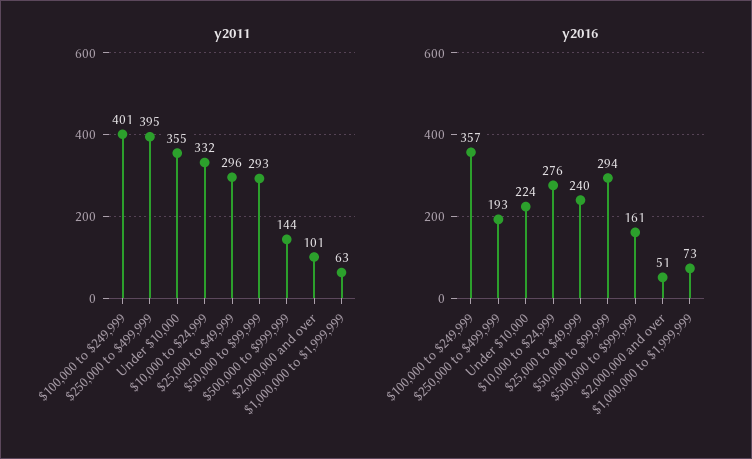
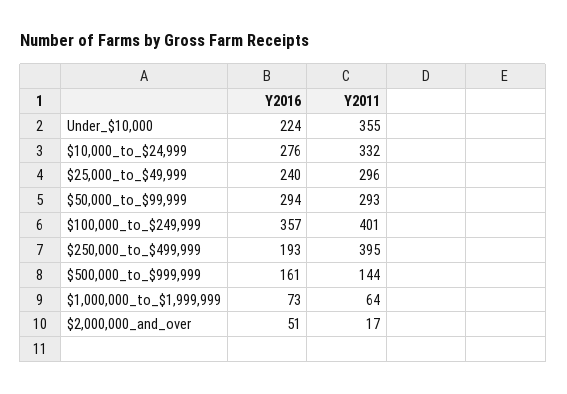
  {
    "y2011": {
      "$100,000 to $249,999": 401,
      "$250,000 to $499,999": 395,
      "Under $10,000": 355,
      "$10,000 to $24,999": 332,
      "$25,000 to $49,999": 296,
      "$50,000 to $99,999": 293,
      "$500,000 to $999,999": 144,
-     "$2,000,000 and over": 101,
+     "$2,000,000 and over": 17,
-     "$1,000,000 to $1,999,999": 63
+     "$1,000,000 to $1,999,999": 64
    },
    "y2016": {
      "$100,000 to $249,999": 357,
      "$250,000 to $499,999": 193,
      "Under $10,000": 224,
      "$10,000 to $24,999": 276,
      "$25,000 to $49,999": 240,
      "$50,000 to $99,999": 294,
      "$500,000 to $999,999": 161,
      "$2,000,000 and over": 51,
      "$1,000,000 to $1,999,999": 73
    }
  }

